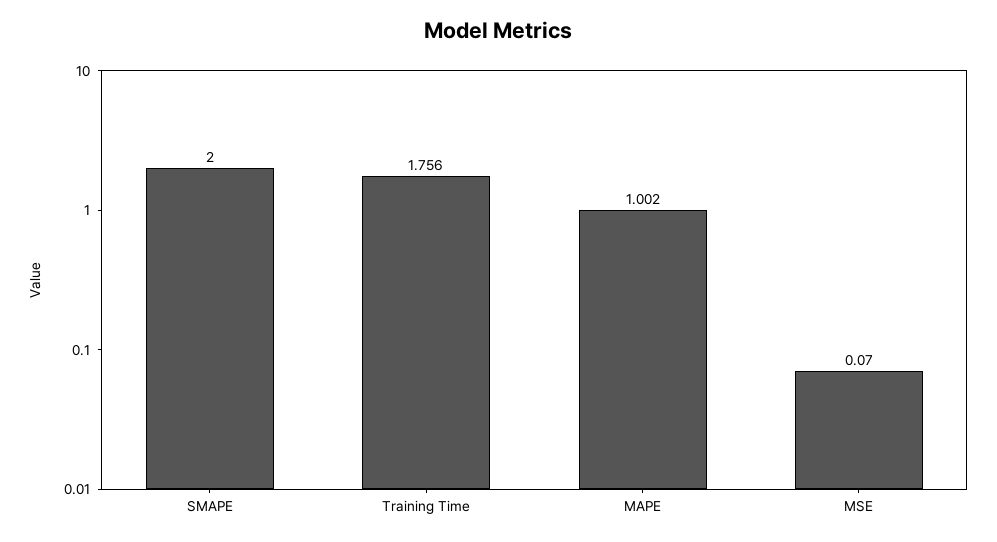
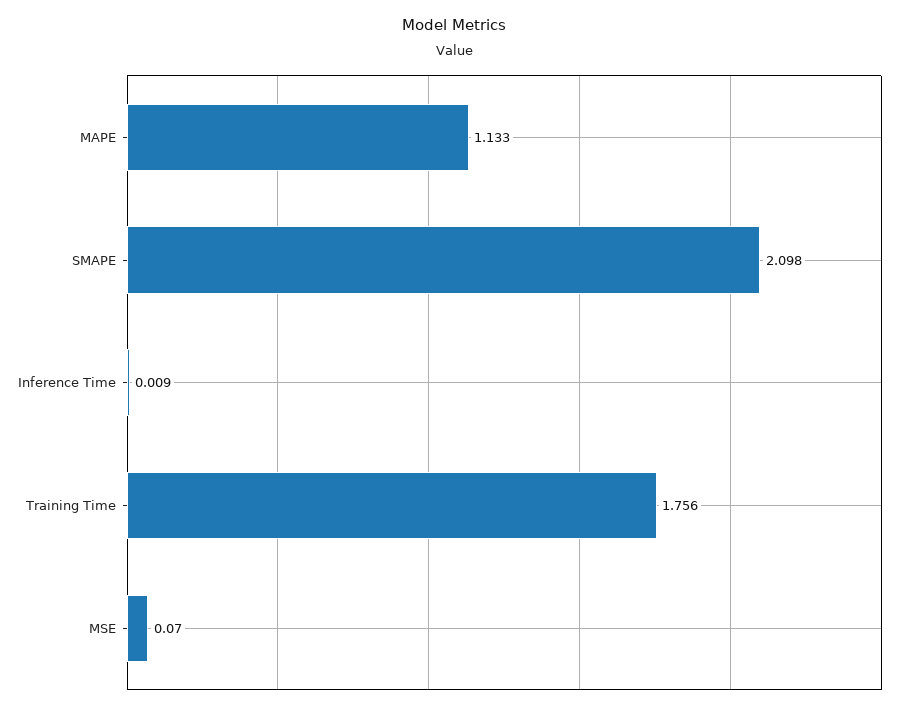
  {
-   "SMAPE": 2,
+   "SMAPE": 2.098,
    "Training Time": 1.756,
-   "MAPE": 1.002,
+   "MAPE": 1.133,
-   "MSE": 0.07
+   "MSE": 0.07,
+   "Inference Time": 0.009
  }

